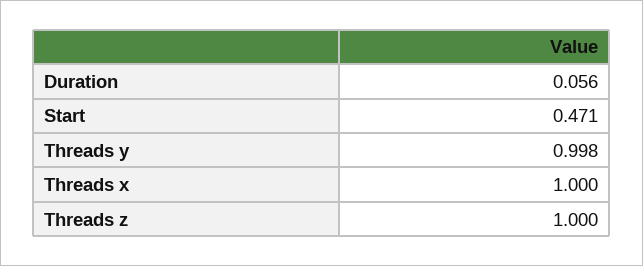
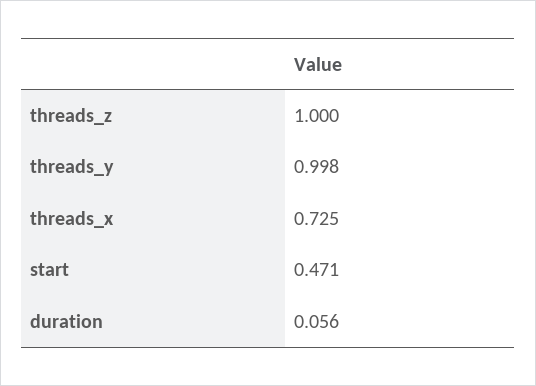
  {
    "Duration": 0.056,
    "Start": 0.471,
    "Threads y": 0.998,
-   "Threads x": 1,
+   "Threads x": 0.725,
    "Threads z": 1
  }

